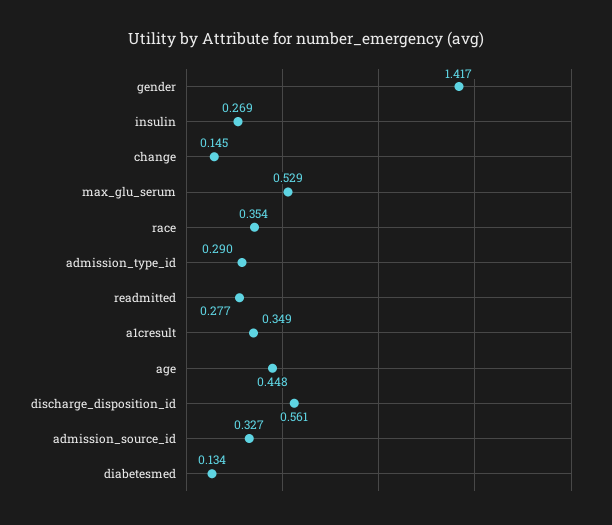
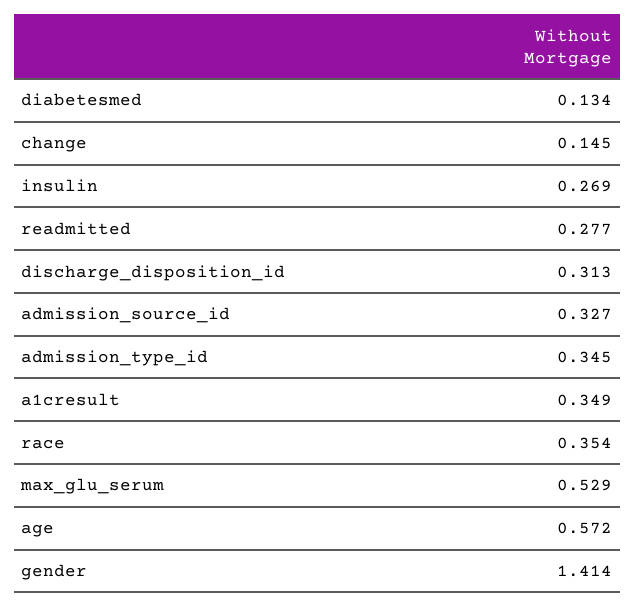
  {
-   "gender": 1.417,
+   "gender": 1.414,
    "insulin": 0.269,
    "change": 0.145,
    "max_glu_serum": 0.529,
    "race": 0.354,
-   "admission_type_id": 0.29,
+   "admission_type_id": 0.345,
    "readmitted": 0.277,
    "a1cresult": 0.349,
-   "age": 0.448,
+   "age": 0.572,
-   "discharge_disposition_id": 0.561,
+   "discharge_disposition_id": 0.313,
    "admission_source_id": 0.327,
    "diabetesmed": 0.134
  }

